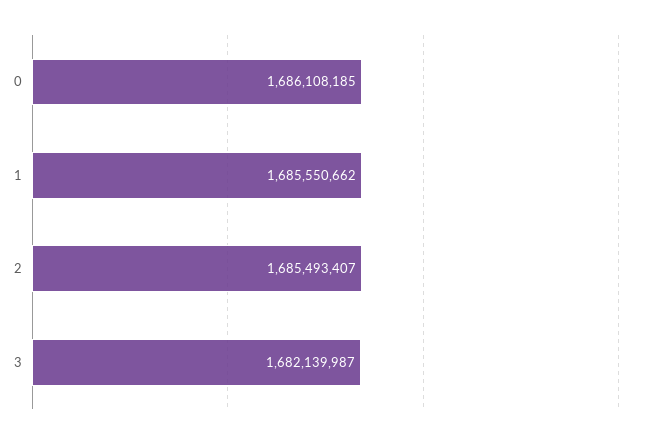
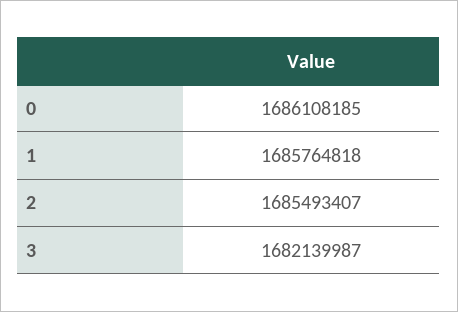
  {
    "0": 1686108185,
-   "1": 1685550662,
+   "1": 1685764818,
    "2": 1685493407,
    "3": 1682139987
  }

